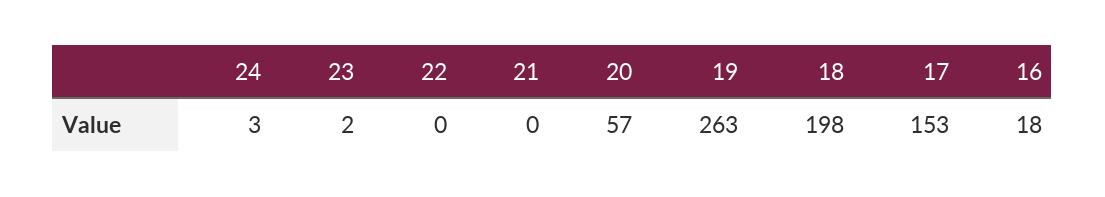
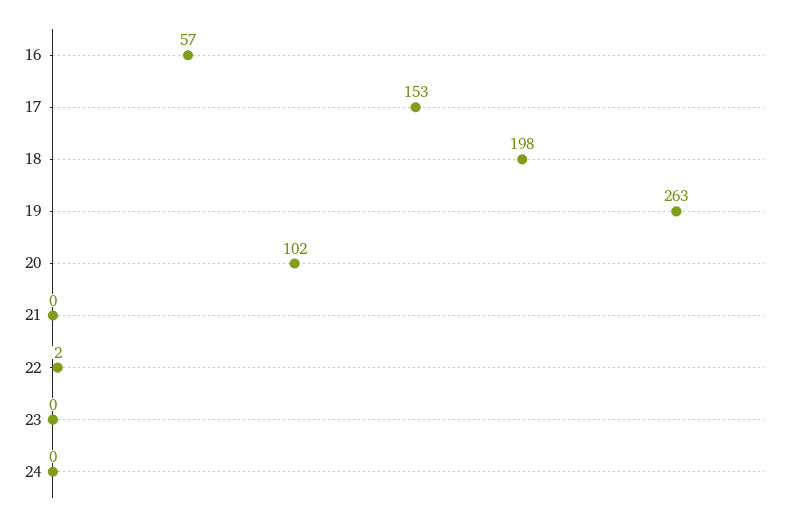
  {
-   "24": 3,
+   "24": 0,
-   "23": 2,
+   "23": 0,
-   "22": 0,
+   "22": 2,
    "21": 0,
-   "20": 57,
+   "20": 102,
    "19": 263,
    "18": 198,
    "17": 153,
-   "16": 18
+   "16": 57
  }

